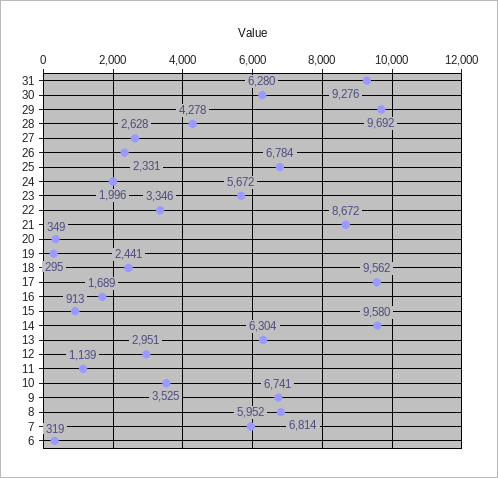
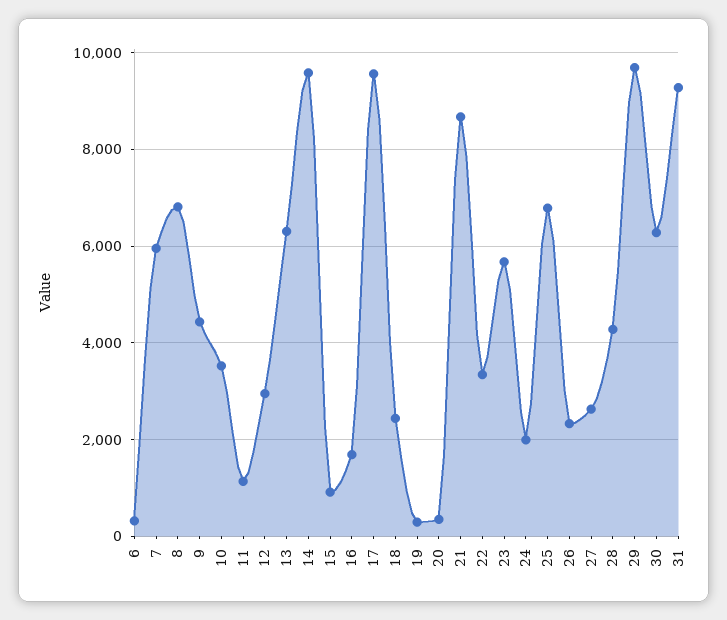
  {
    "31": 9276,
    "30": 6280,
    "29": 9692,
    "28": 4278,
    "27": 2628,
    "26": 2331,
    "25": 6784,
    "24": 1996,
    "23": 5672,
    "22": 3346,
    "21": 8672,
    "20": 349,
    "19": 295,
    "18": 2441,
    "17": 9562,
    "16": 1689,
    "15": 913,
    "14": 9580,
    "13": 6304,
    "12": 2951,
    "11": 1139,
    "10": 3525,
-   "9": 6741,
+   "9": 4400,
    "8": 6814,
    "7": 5952,
    "6": 319
  }

